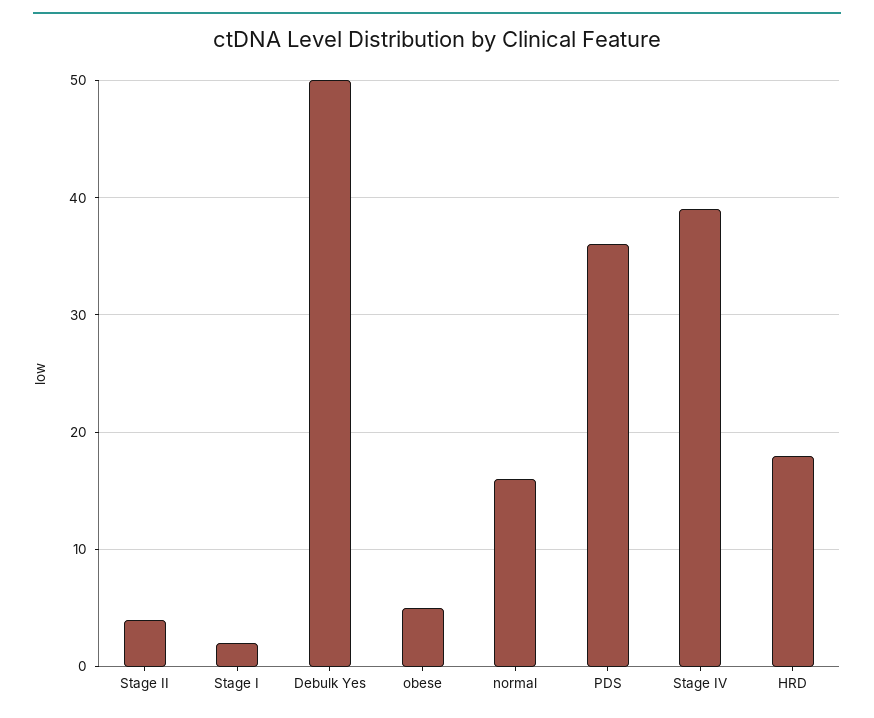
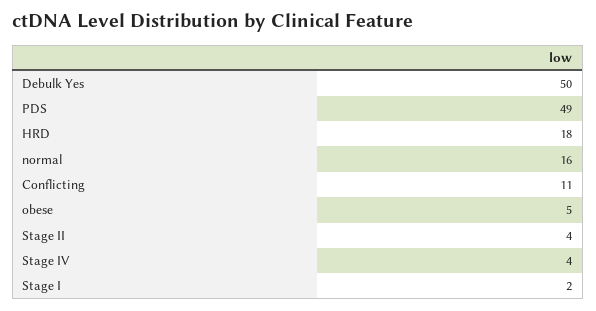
  {
    "Stage II": 4,
    "Stage I": 2,
    "Debulk Yes": 50,
    "obese": 5,
    "normal": 16,
-   "PDS": 36,
+   "PDS": 49,
-   "Stage IV": 39,
+   "Stage IV": 4,
-   "HRD": 18
+   "HRD": 18,
+   "Conflicting": 11
  }

